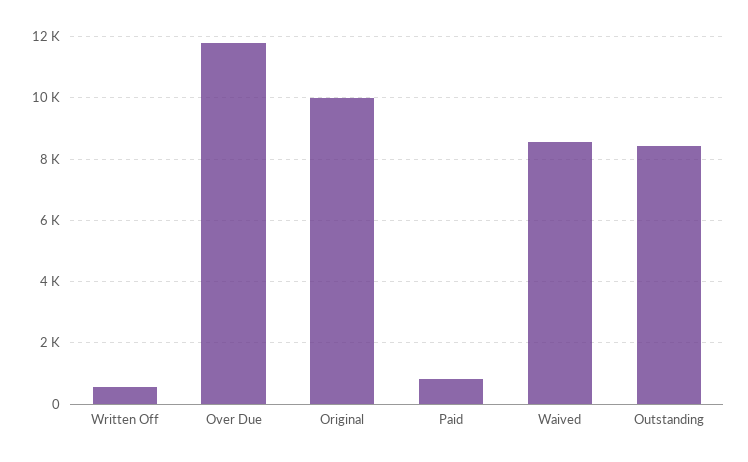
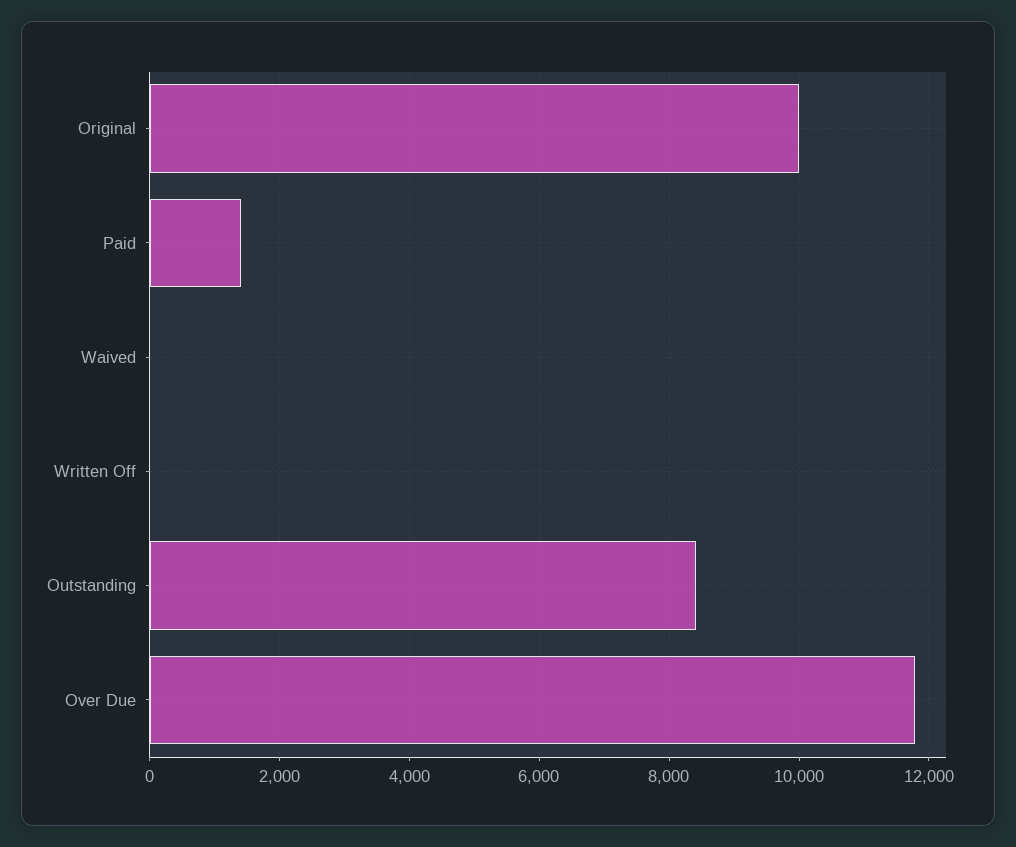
  {
-   "Written Off": 600,
+   "Written Off": 0,
    "Over Due": 11800,
    "Original": 10000,
-   "Paid": 800,
+   "Paid": 1400,
-   "Waived": 8600,
+   "Waived": 0,
    "Outstanding": 8400
  }

